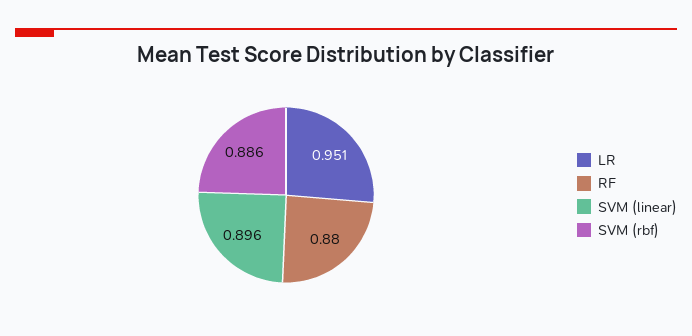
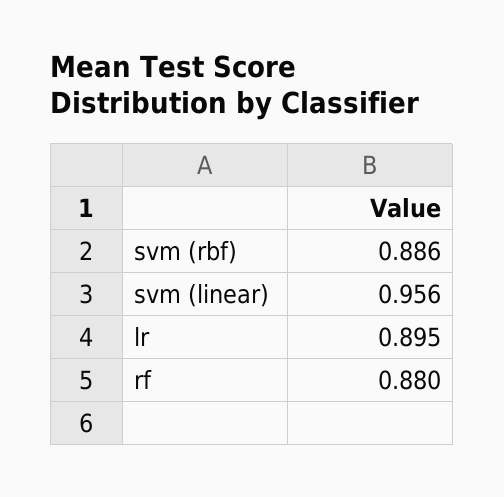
  {
-   "LR": 0.951,
+   "LR": 0.895,
    "RF": 0.88,
-   "SVM (linear)": 0.896,
+   "SVM (linear)": 0.956,
    "SVM (rbf)": 0.886
  }

